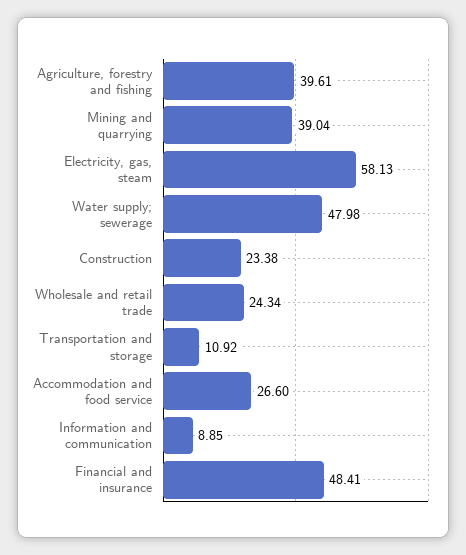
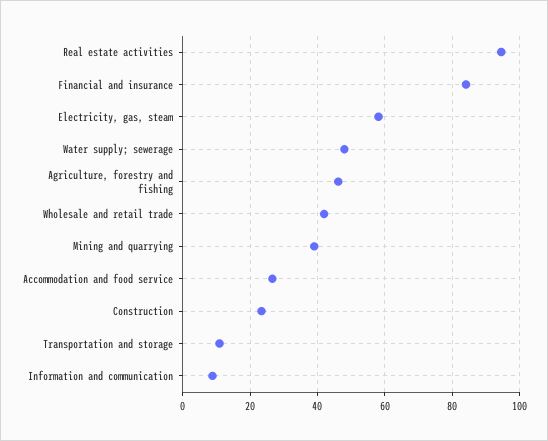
  {
-   "Agriculture, forestry and fishing": 39.61,
+   "Agriculture, forestry and fishing": 46,
    "Mining and quarrying": 39.04,
    "Electricity, gas, steam": 58.13,
    "Water supply; sewerage": 47.98,
    "Construction": 23.38,
-   "Wholesale and retail trade": 24.34,
+   "Wholesale and retail trade": 42,
    "Transportation and storage": 10.92,
    "Accommodation and food service": 26.6,
    "Information and communication": 8.85,
-   "Financial and insurance": 48.41
+   "Financial and insurance": 84,
+   "Real estate activities": 94
  }

